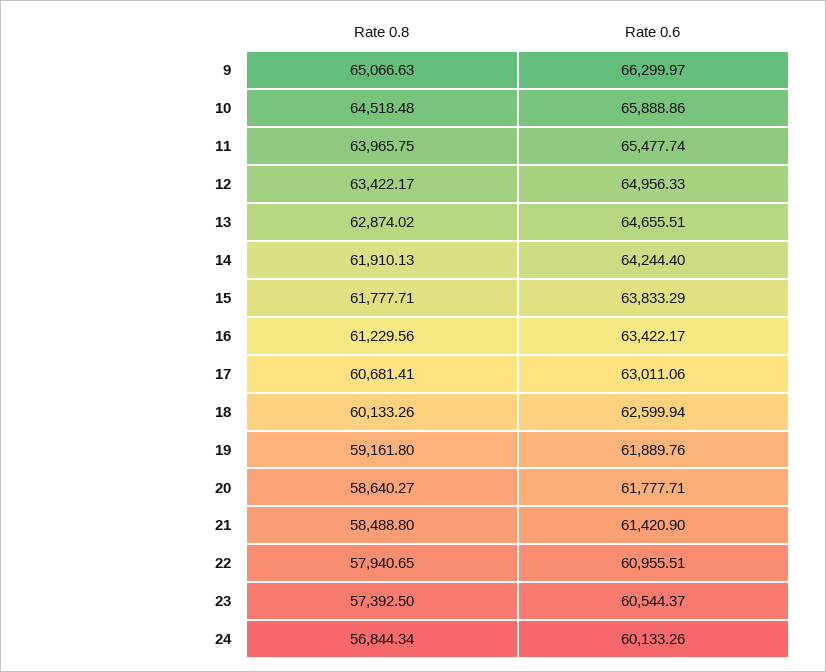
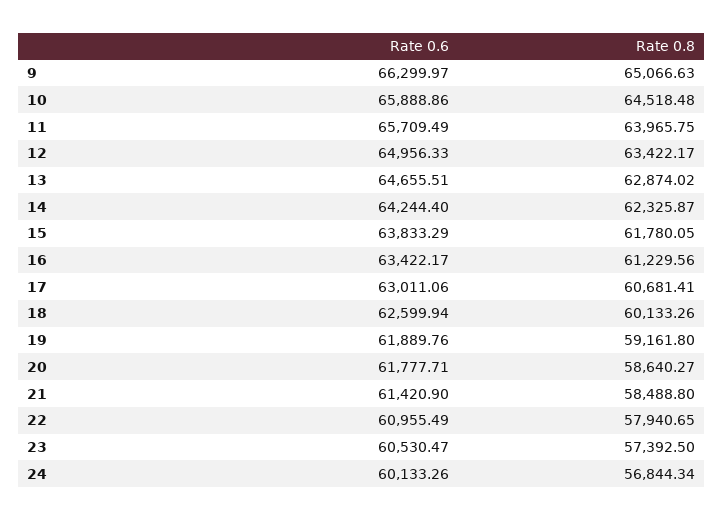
  {
    "Rate 0.8": {
      "9": 65066.63,
      "10": 64518.48,
      "11": 63965.75,
      "12": 63422.17,
      "13": 62874.02,
-     "14": 61910.13,
+     "14": 62325.87,
-     "15": 61777.71,
+     "15": 61780.05,
      "16": 61229.56,
      "17": 60681.41,
      "18": 60133.26,
      "19": 59161.8,
      "20": 58640.27,
      "21": 58488.8,
      "22": 57940.65,
      "23": 57392.5,
      "24": 56844.34
    },
    "Rate 0.6": {
      "9": 66299.97,
      "10": 65888.86,
-     "11": 65477.74,
+     "11": 65709.49,
      "12": 64956.33,
      "13": 64655.51,
      "14": 64244.4,
      "15": 63833.29,
      "16": 63422.17,
      "17": 63011.06,
      "18": 62599.94,
      "19": 61889.76,
      "20": 61777.71,
      "21": 61420.9,
-     "22": 60955.51,
+     "22": 60955.49,
-     "23": 60544.37,
+     "23": 60530.47,
      "24": 60133.26
    }
  }

